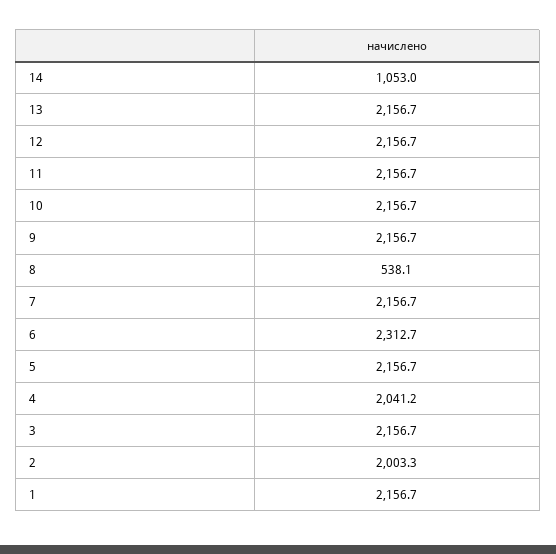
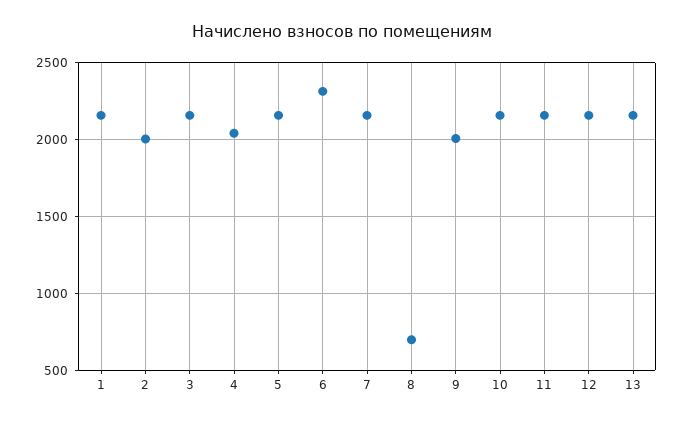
  {
-   "14": 1053,
    "13": 2156.7,
    "12": 2156.7,
    "11": 2156.7,
    "10": 2156.7,
-   "9": 2156.7,
+   "9": 2000,
-   "8": 538.1,
+   "8": 700,
    "7": 2156.7,
    "6": 2312.7,
    "5": 2156.7,
    "4": 2041.2,
    "3": 2156.7,
    "2": 2003.3,
    "1": 2156.7
  }

